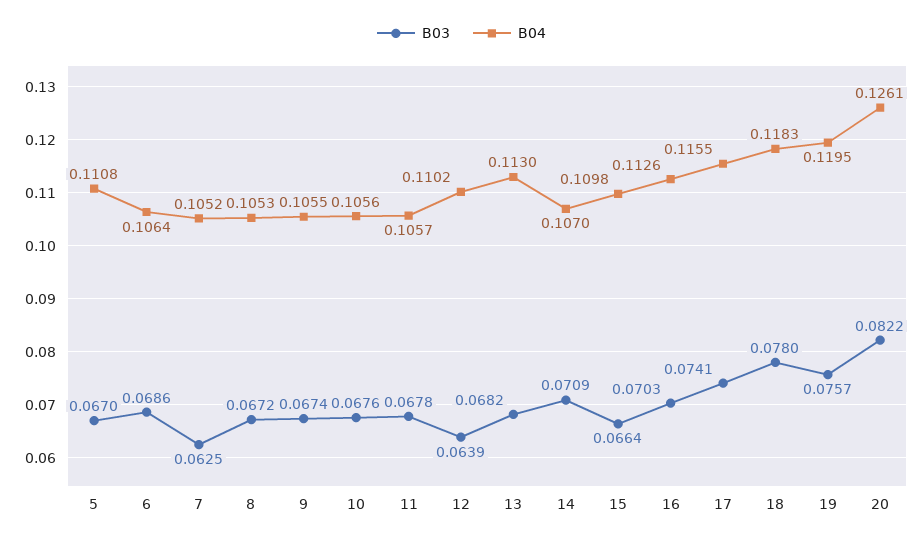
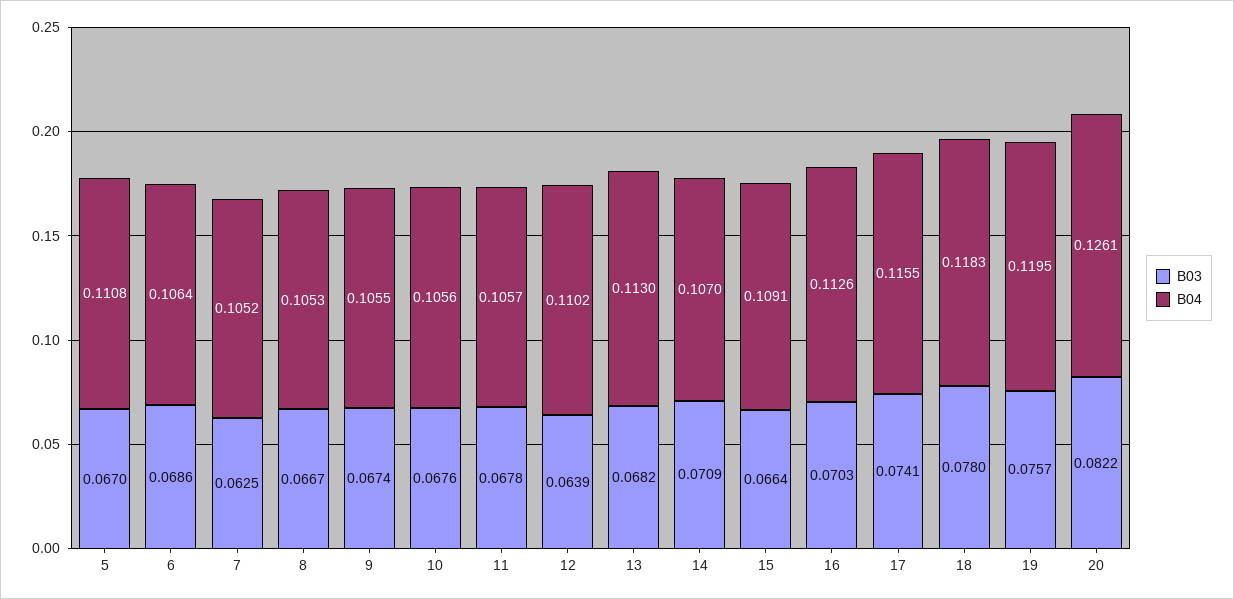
  {
    "B03": {
      "5": 0.067,
      "6": 0.0686,
      "7": 0.0625,
-     "8": 0.0672,
+     "8": 0.0667,
      "9": 0.0674,
      "10": 0.0676,
      "11": 0.0678,
      "12": 0.0639,
      "13": 0.0682,
      "14": 0.0709,
      "15": 0.0664,
      "16": 0.0703,
      "17": 0.0741,
      "18": 0.078,
      "19": 0.0757,
      "20": 0.0822
    },
    "B04": {
      "5": 0.1108,
      "6": 0.1064,
      "7": 0.1052,
      "8": 0.1053,
      "9": 0.1055,
      "10": 0.1056,
      "11": 0.1057,
      "12": 0.1102,
      "13": 0.113,
      "14": 0.107,
-     "15": 0.1098,
+     "15": 0.1091,
      "16": 0.1126,
      "17": 0.1155,
      "18": 0.1183,
      "19": 0.1195,
      "20": 0.1261
    }
  }

